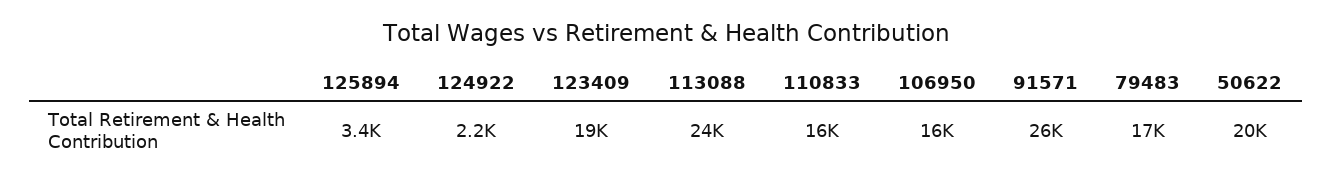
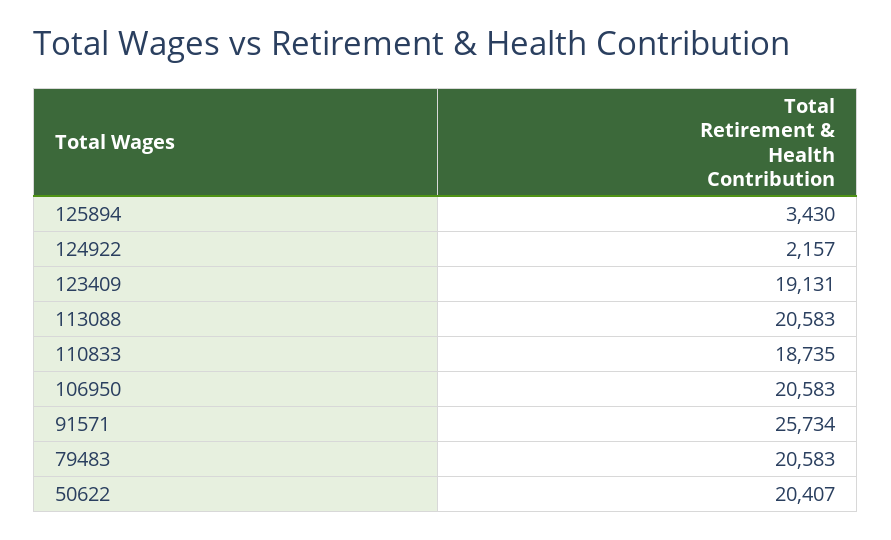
  {
    "125894": 3430,
    "124922": 2157,
    "123409": 19131,
-   "113088": 24000,
+   "113088": 20583,
-   "110833": 16000,
+   "110833": 18735,
-   "106950": 16000,
+   "106950": 20583,
    "91571": 25734,
-   "79483": 17000,
+   "79483": 20583,
    "50622": 20407
  }

